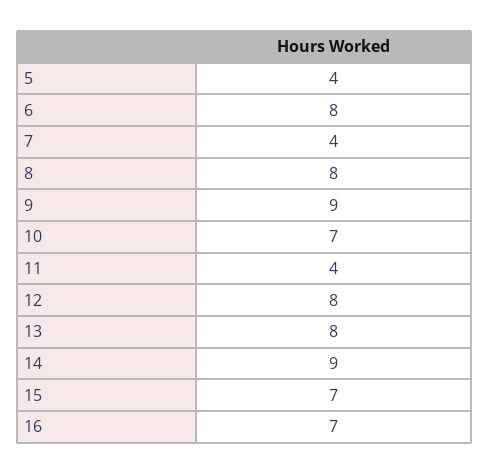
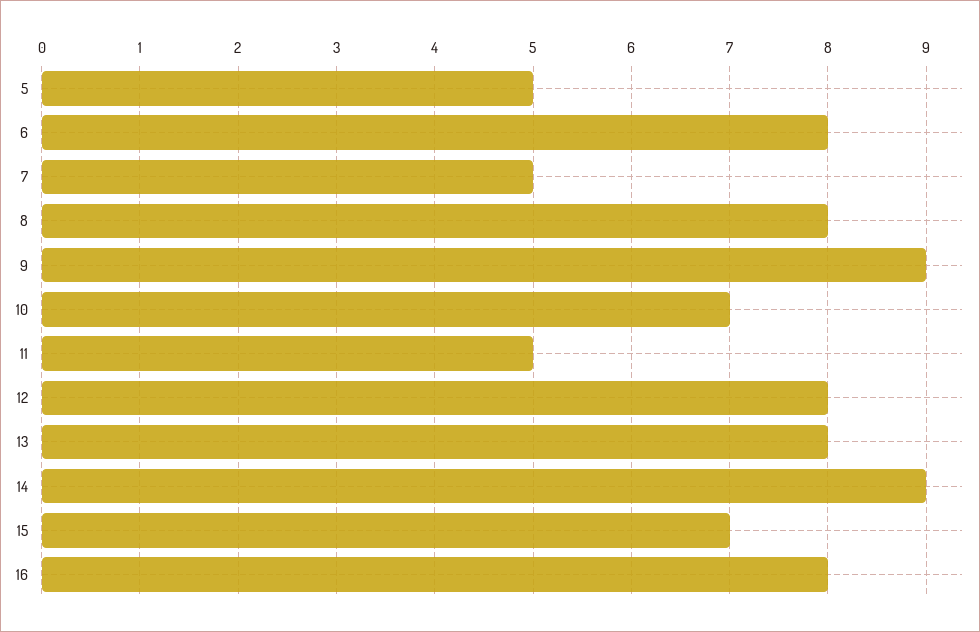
  {
-   "5": 4,
+   "5": 5,
    "6": 8,
-   "7": 4,
+   "7": 5,
    "8": 8,
    "9": 9,
    "10": 7,
-   "11": 4,
+   "11": 5,
    "12": 8,
    "13": 8,
    "14": 9,
    "15": 7,
-   "16": 7
+   "16": 8
  }

